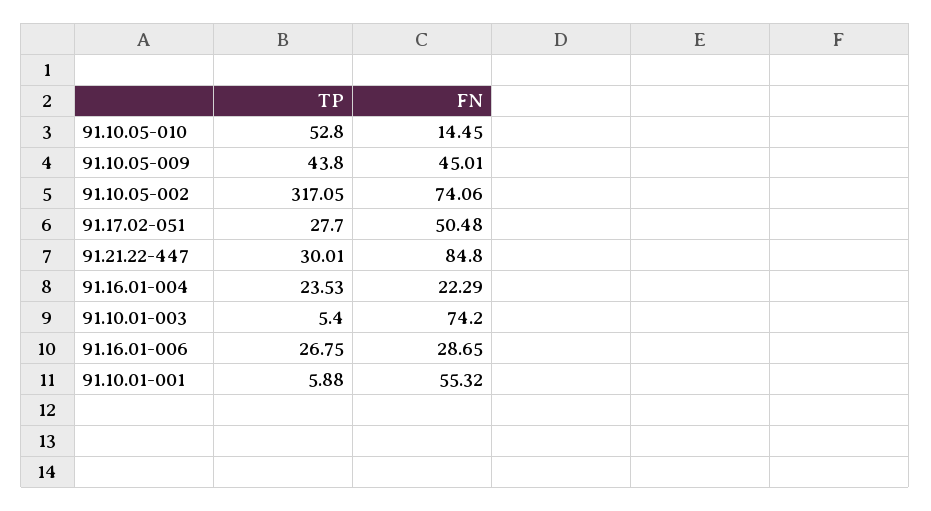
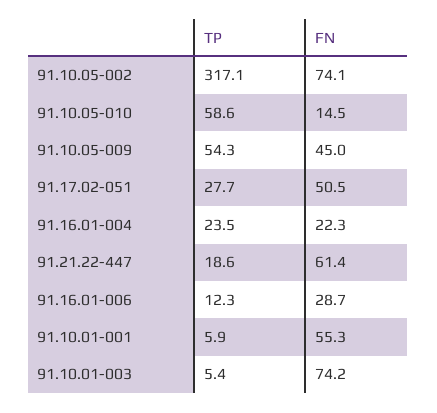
  {
    "TP": {
-     "91.10.05-010": 52.8,
+     "91.10.05-010": 58.6,
-     "91.10.05-009": 43.8,
+     "91.10.05-009": 54.3,
      "91.10.05-002": 317.05,
      "91.17.02-051": 27.7,
-     "91.21.22-447": 30.01,
+     "91.21.22-447": 18.6,
      "91.16.01-004": 23.53,
      "91.10.01-003": 5.4,
-     "91.16.01-006": 26.75,
+     "91.16.01-006": 12.3,
      "91.10.01-001": 5.88
    },
    "FN": {
      "91.10.05-010": 14.45,
      "91.10.05-009": 45.01,
      "91.10.05-002": 74.06,
      "91.17.02-051": 50.48,
-     "91.21.22-447": 84.8,
+     "91.21.22-447": 61.4,
      "91.16.01-004": 22.29,
      "91.10.01-003": 74.2,
      "91.16.01-006": 28.65,
      "91.10.01-001": 55.32
    }
  }

